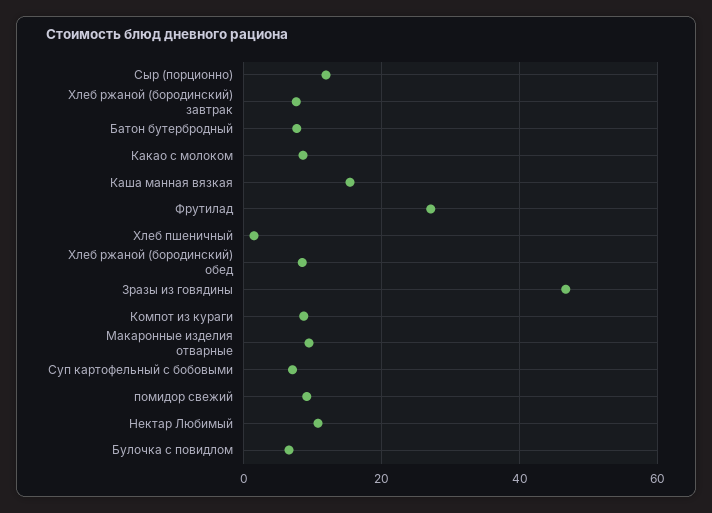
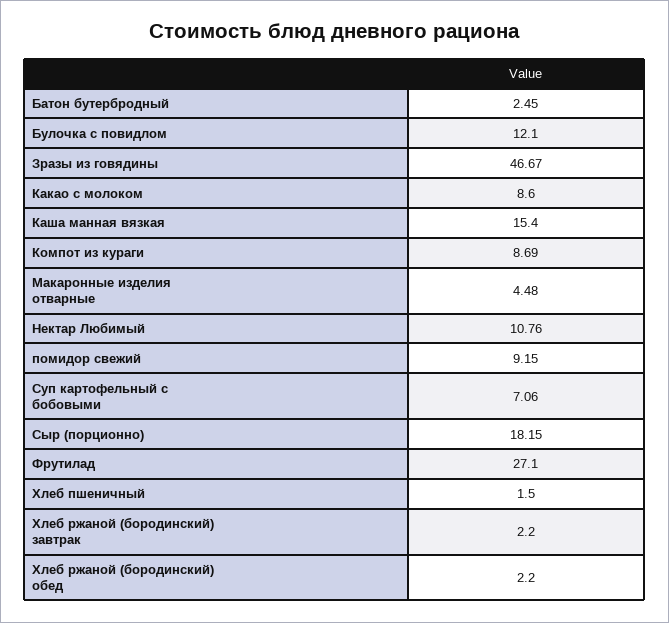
  {
-   "Сыр (порционно)": 12,
+   "Сыр (порционно)": 18.15,
-   "Хлеб ржаной (бородинский) завтрак": 8,
+   "Хлеб ржаной (бородинский) завтрак": 2.2,
-   "Батон бутербродный": 8,
+   "Батон бутербродный": 2.45,
    "Какао с молоком": 8.6,
    "Каша манная вязкая": 15.4,
    "Фрутилад": 27.1,
    "Хлеб пшеничный": 1.5,
-   "Хлеб ржаной (бородинский) обед": 8,
+   "Хлеб ржаной (бородинский) обед": 2.2,
    "Зразы из говядины": 46.67,
    "Компот из кураги": 8.69,
-   "Макаронные изделия отварные": 10,
+   "Макаронные изделия отварные": 4.48,
    "Суп картофельный с бобовыми": 7.06,
    "помидор свежий": 9.15,
    "Нектар Любимый": 10.76,
-   "Булочка с повидлом": 6
+   "Булочка с повидлом": 12.1
  }

